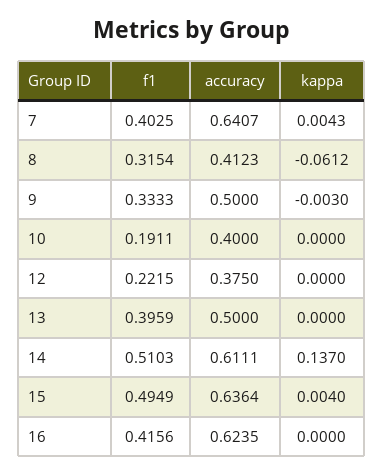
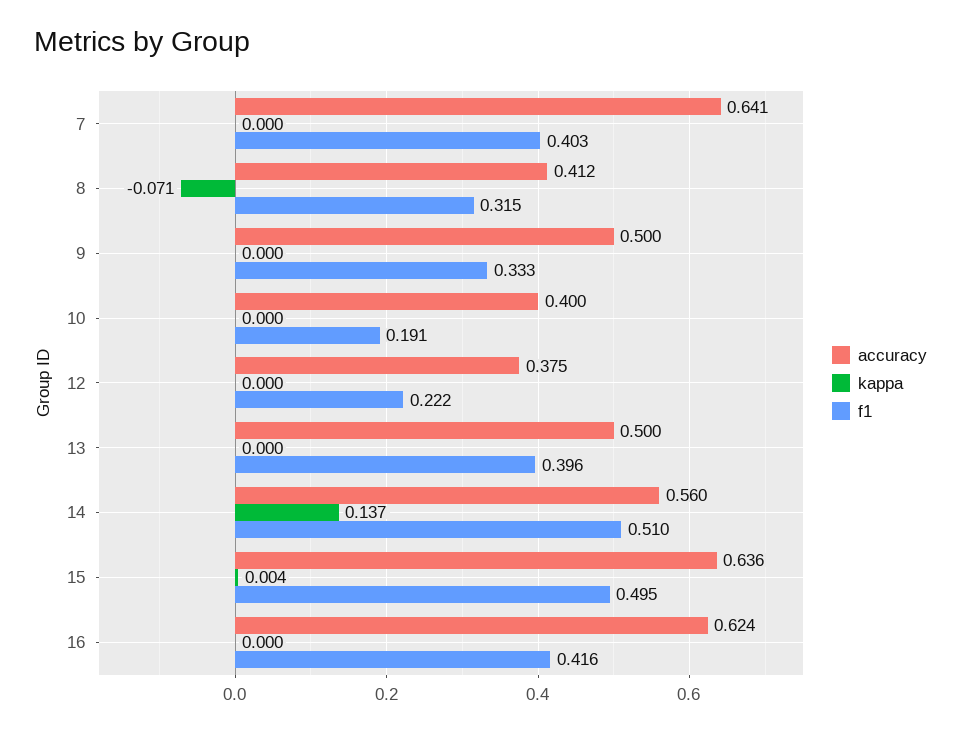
  {
    "f1": {
      "7": 0.4025,
      "8": 0.3154,
      "9": 0.3333,
      "10": 0.1911,
      "12": 0.2215,
      "13": 0.3959,
      "14": 0.5103,
      "15": 0.4949,
      "16": 0.4156
    },
    "accuracy": {
      "7": 0.6407,
      "8": 0.4123,
      "9": 0.5,
      "10": 0.4,
      "12": 0.375,
      "13": 0.5,
-     "14": 0.6111,
+     "14": 0.56,
      "15": 0.6364,
      "16": 0.6235
    },
    "kappa": {
-     "7": 0.0043,
+     "7": 0,
-     "8": -0.0612,
+     "8": -0.071,
-     "9": -0.003,
+     "9": 0,
      "10": 0,
      "12": 0,
      "13": 0,
      "14": 0.137,
      "15": 0.004,
      "16": 0
    }
  }

